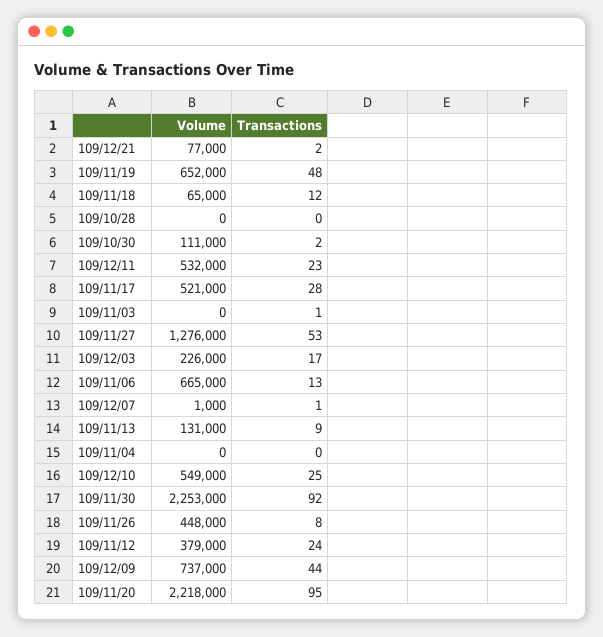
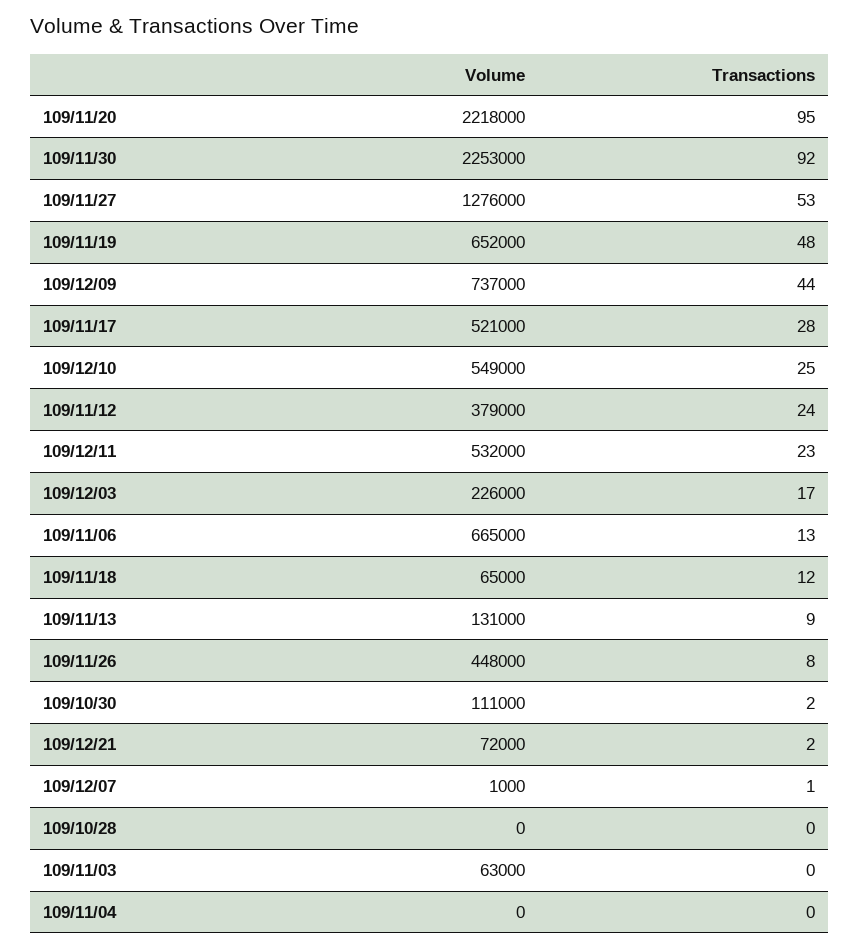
  {
    "Volume": {
-     "109/12/21": 77000,
+     "109/12/21": 72000,
      "109/11/19": 652000,
      "109/11/18": 65000,
      "109/10/28": 0,
      "109/10/30": 111000,
      "109/12/11": 532000,
      "109/11/17": 521000,
-     "109/11/03": 0,
+     "109/11/03": 63000,
      "109/11/27": 1276000,
      "109/12/03": 226000,
      "109/11/06": 665000,
      "109/12/07": 1000,
      "109/11/13": 131000,
      "109/11/04": 0,
      "109/12/10": 549000,
      "109/11/30": 2253000,
      "109/11/26": 448000,
      "109/11/12": 379000,
      "109/12/09": 737000,
      "109/11/20": 2218000
    },
    "Transactions": {
      "109/12/21": 2,
      "109/11/19": 48,
      "109/11/18": 12,
      "109/10/28": 0,
      "109/10/30": 2,
      "109/12/11": 23,
      "109/11/17": 28,
-     "109/11/03": 1,
+     "109/11/03": 0,
      "109/11/27": 53,
      "109/12/03": 17,
      "109/11/06": 13,
      "109/12/07": 1,
      "109/11/13": 9,
      "109/11/04": 0,
      "109/12/10": 25,
      "109/11/30": 92,
      "109/11/26": 8,
      "109/11/12": 24,
      "109/12/09": 44,
      "109/11/20": 95
    }
  }

